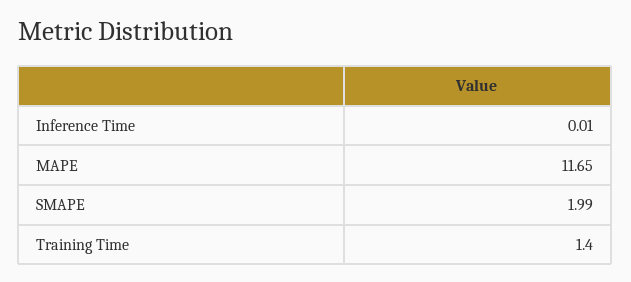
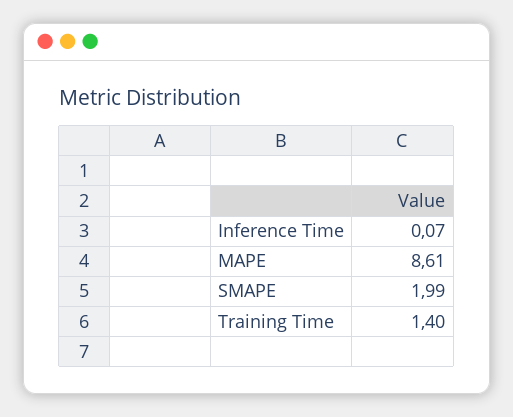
  {
-   "Inference Time": 0.01,
+   "Inference Time": 0.07,
-   "MAPE": 11.65,
+   "MAPE": 8.61,
    "SMAPE": 1.99,
    "Training Time": 1.4
  }

